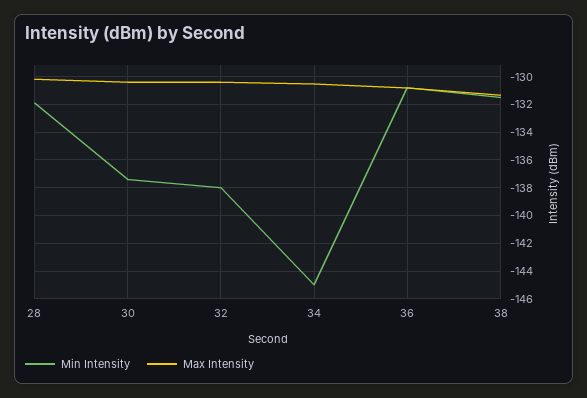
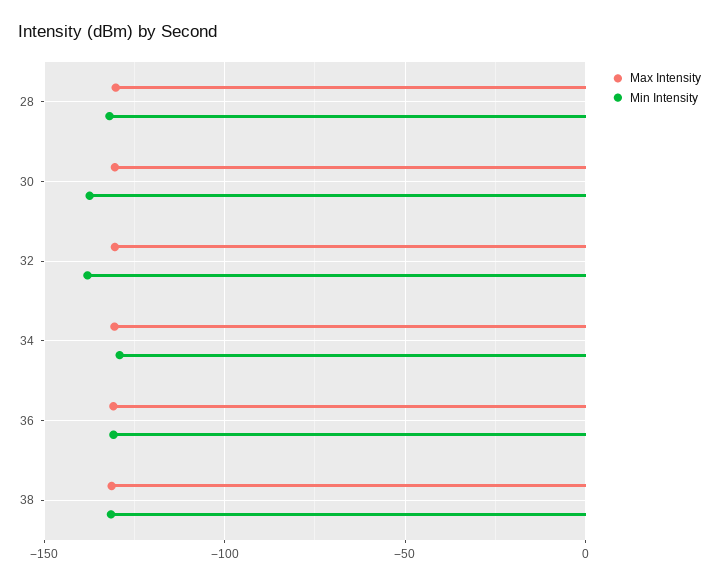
  {
    "Min Intensity": {
      "28": -132,
      "30": -137.5,
      "32": -138,
-     "34": -145,
+     "34": -130,
      "36": -131,
      "38": -131.5
    },
    "Max Intensity": {
      "28": -130,
      "30": -130.5,
      "32": -130.5,
      "34": -130.5,
      "36": -131,
      "38": -131.5
    }
  }

